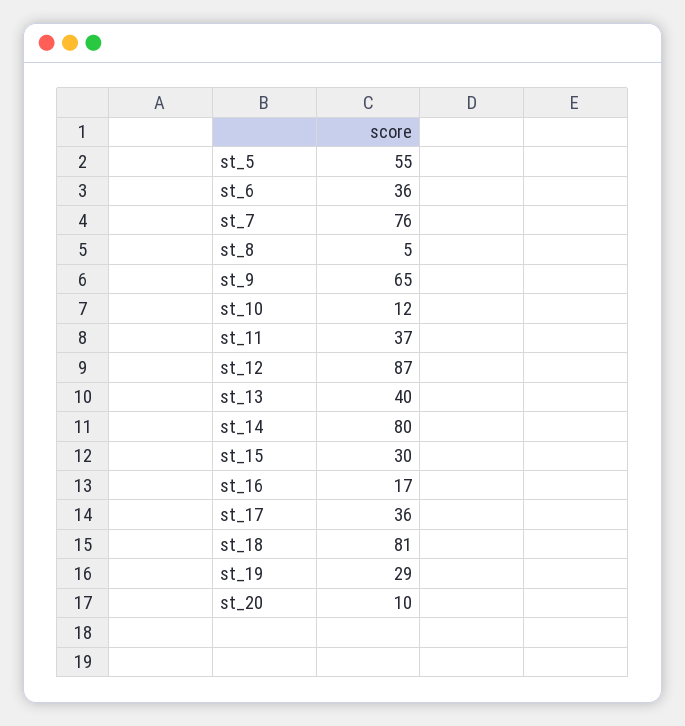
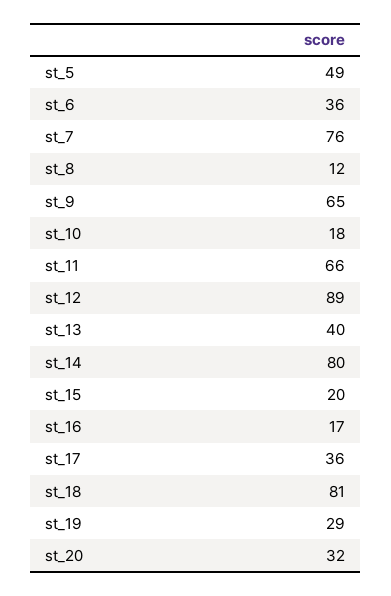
  {
-   "st_5": 55,
+   "st_5": 49,
    "st_6": 36,
    "st_7": 76,
-   "st_8": 5,
+   "st_8": 12,
    "st_9": 65,
-   "st_10": 12,
+   "st_10": 18,
-   "st_11": 37,
+   "st_11": 66,
-   "st_12": 87,
+   "st_12": 89,
    "st_13": 40,
    "st_14": 80,
-   "st_15": 30,
+   "st_15": 20,
    "st_16": 17,
    "st_17": 36,
    "st_18": 81,
    "st_19": 29,
-   "st_20": 10
+   "st_20": 32
  }

